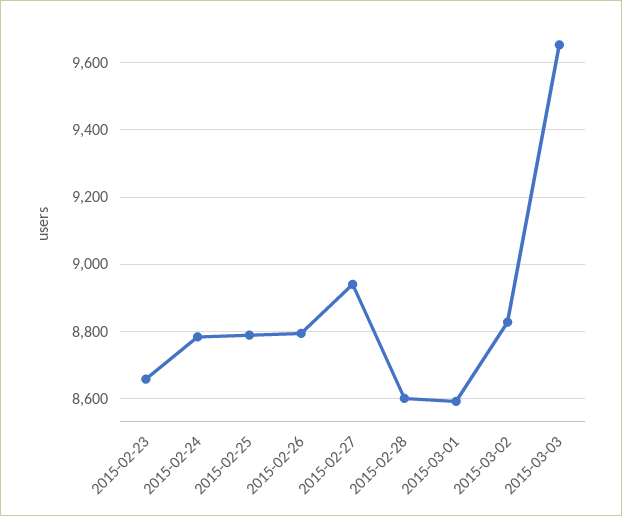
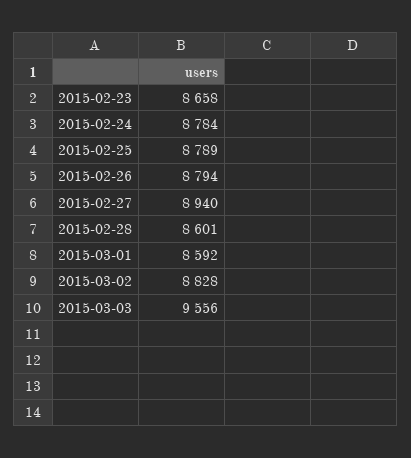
  {
    "2015-02-23": 8658,
    "2015-02-24": 8784,
    "2015-02-25": 8789,
    "2015-02-26": 8794,
    "2015-02-27": 8940,
    "2015-02-28": 8601,
    "2015-03-01": 8592,
    "2015-03-02": 8828,
-   "2015-03-03": 9660
+   "2015-03-03": 9556
  }

